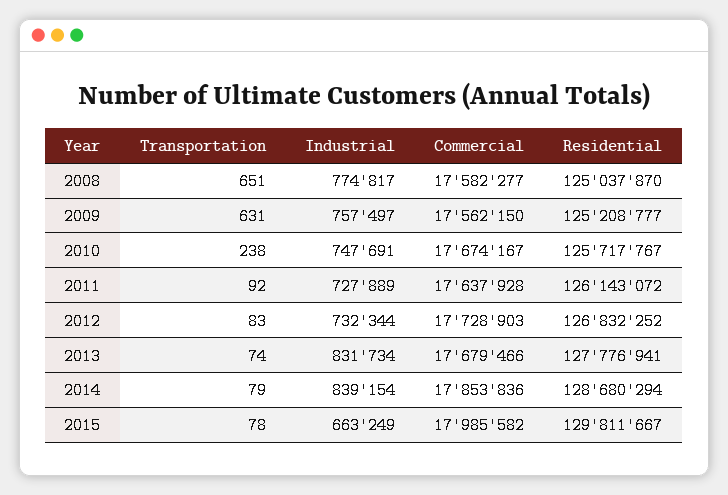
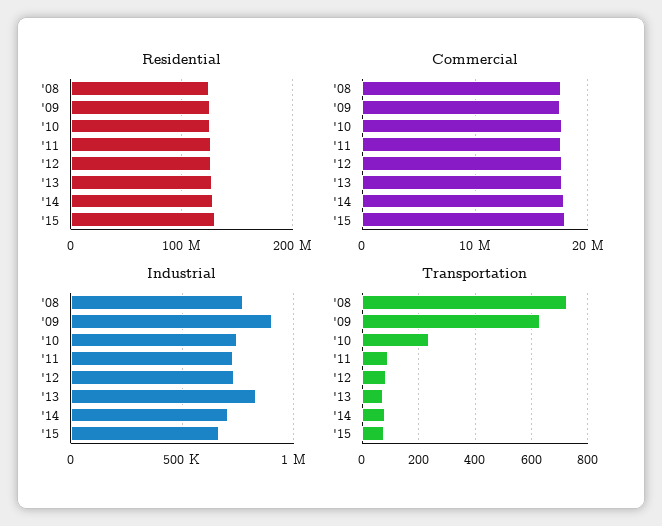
  {
    "Transportation": {
-     "2008": 651,
+     "2008": 725,
      "2009": 631,
      "2010": 238,
      "2011": 92,
      "2012": 83,
      "2013": 74,
      "2014": 79,
      "2015": 78
    },
    "Industrial": {
      "2008": 774817,
-     "2009": 757497,
+     "2009": 900000,
      "2010": 747691,
      "2011": 727889,
      "2012": 732344,
      "2013": 831734,
-     "2014": 839154,
+     "2014": 700000,
      "2015": 663249
    },
    "Commercial": {
      "2008": 17582277,
      "2009": 17562150,
      "2010": 17674167,
      "2011": 17637928,
      "2012": 17728903,
      "2013": 17679466,
      "2014": 17853836,
      "2015": 17985582
    },
    "Residential": {
      "2008": 125037870,
      "2009": 125208777,
      "2010": 125717767,
      "2011": 126143072,
      "2012": 126832252,
      "2013": 127776941,
      "2014": 128680294,
      "2015": 129811667
    }
  }

